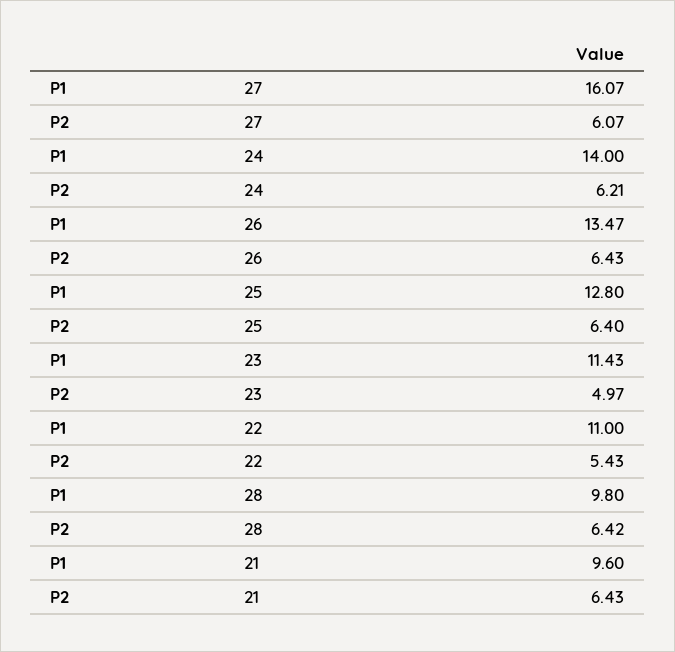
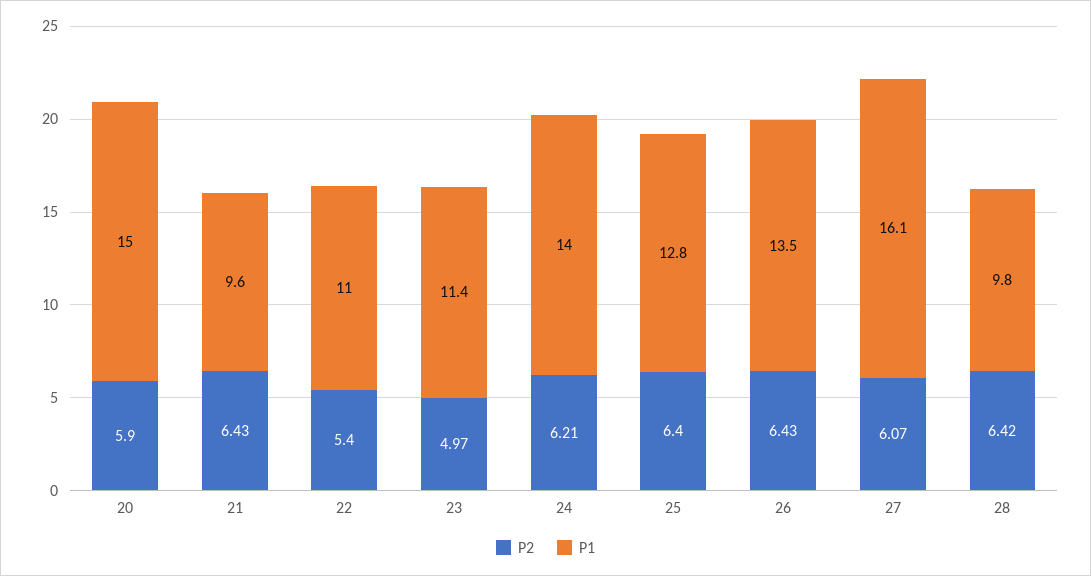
  {
    "P1": {
      "27": 16.07,
      "24": 14,
      "26": 13.47,
      "25": 12.8,
      "23": 11.43,
      "22": 11,
      "28": 9.8,
-     "21": 9.6
+     "21": 9.6,
+     "20": 15
    },
    "P2": {
      "27": 6.07,
      "24": 6.21,
      "26": 6.43,
      "25": 6.4,
      "23": 4.97,
-     "22": 5.43,
+     "22": 5.4,
      "28": 6.42,
-     "21": 6.43
+     "21": 6.43,
+     "20": 5.9
    }
  }

